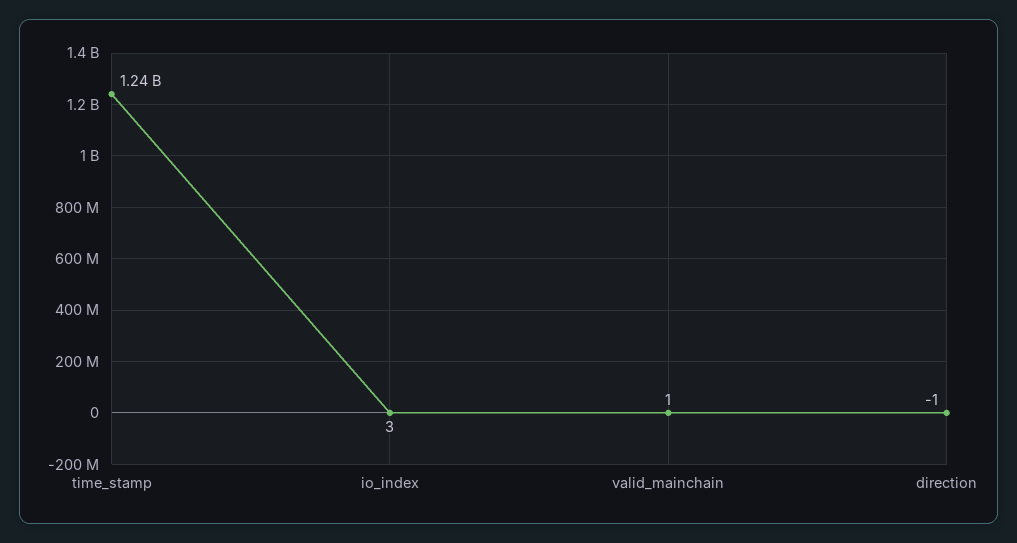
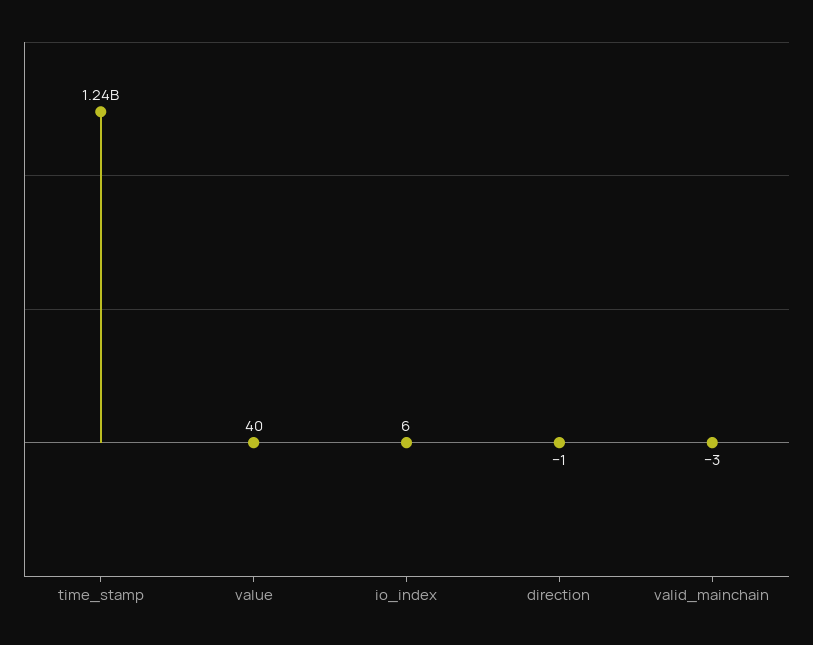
  {
    "time_stamp": 1240000000,
-   "io_index": 3,
+   "io_index": 6,
-   "valid_mainchain": 1,
+   "valid_mainchain": -3,
-   "direction": -1
+   "direction": -1,
+   "value": 40
  }

